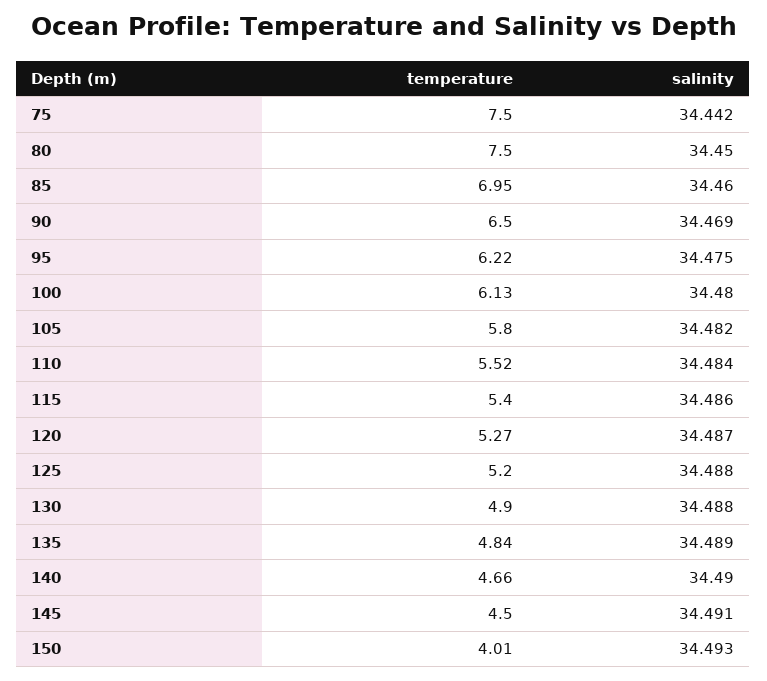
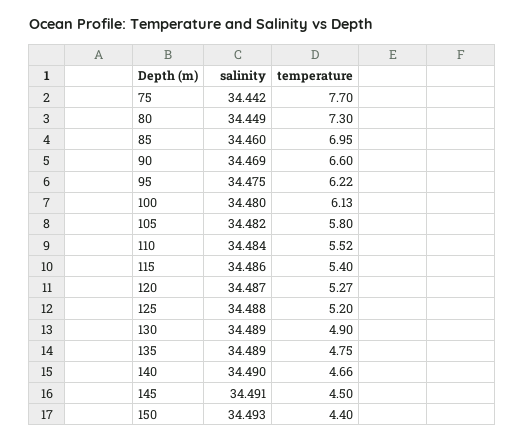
  {
    "temperature": {
-     "75": 7.5,
+     "75": 7.7,
-     "80": 7.5,
+     "80": 7.3,
      "85": 6.95,
-     "90": 6.5,
+     "90": 6.6,
      "95": 6.22,
      "100": 6.13,
      "105": 5.8,
      "110": 5.52,
      "115": 5.4,
      "120": 5.27,
      "125": 5.2,
      "130": 4.9,
-     "135": 4.84,
+     "135": 4.75,
      "140": 4.66,
      "145": 4.5,
-     "150": 4.01
+     "150": 4.4
    },
    "salinity": {
      "75": 34.442,
-     "80": 34.45,
+     "80": 34.449,
      "85": 34.46,
      "90": 34.469,
      "95": 34.475,
      "100": 34.48,
      "105": 34.482,
      "110": 34.484,
      "115": 34.486,
      "120": 34.487,
      "125": 34.488,
-     "130": 34.488,
+     "130": 34.489,
      "135": 34.489,
      "140": 34.49,
      "145": 34.491,
      "150": 34.493
    }
  }

